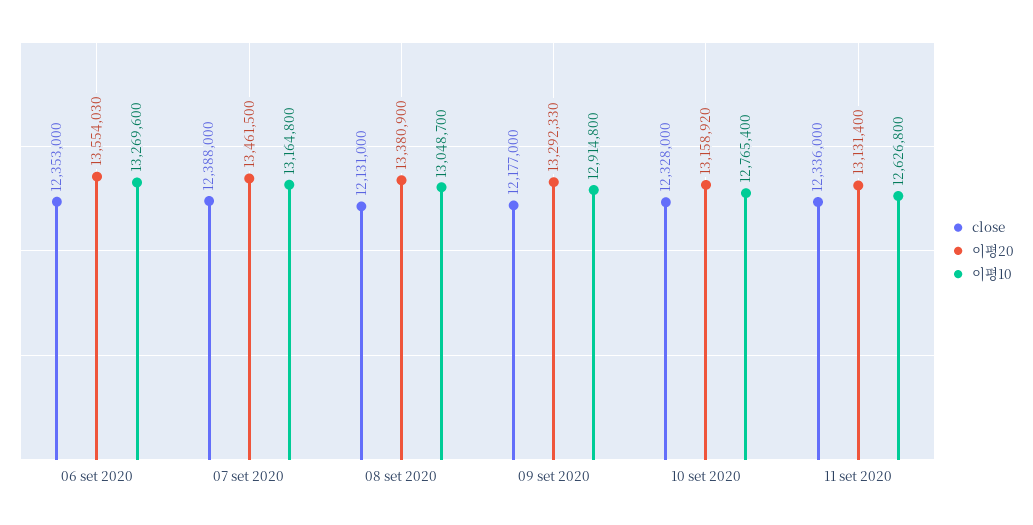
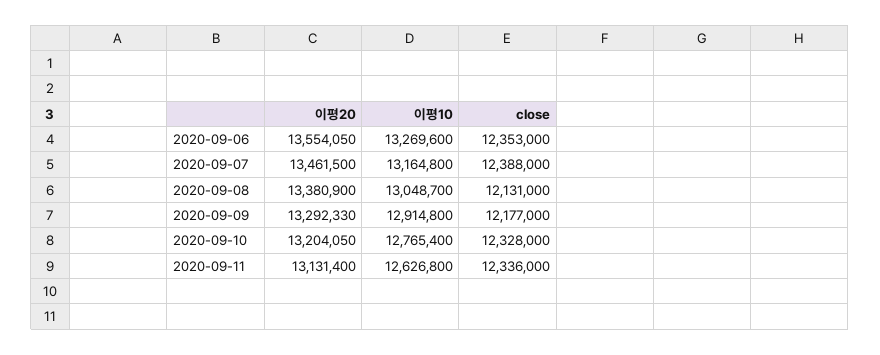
  {
    "close": {
      "06 set 2020": 12353000,
      "07 set 2020": 12388000,
      "08 set 2020": 12131000,
      "09 set 2020": 12177000,
      "10 set 2020": 12328000,
      "11 set 2020": 12336000
    },
    "이평20": {
-     "06 set 2020": 13554030,
+     "06 set 2020": 13554050,
      "07 set 2020": 13461500,
      "08 set 2020": 13380900,
      "09 set 2020": 13292330,
-     "10 set 2020": 13158920,
+     "10 set 2020": 13204050,
      "11 set 2020": 13131400
    },
    "이평10": {
      "06 set 2020": 13269600,
      "07 set 2020": 13164800,
      "08 set 2020": 13048700,
      "09 set 2020": 12914800,
      "10 set 2020": 12765400,
      "11 set 2020": 12626800
    }
  }

